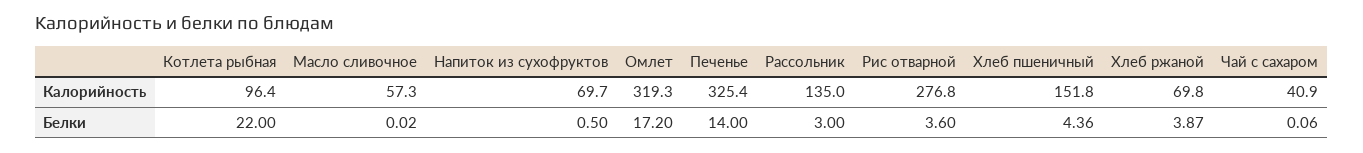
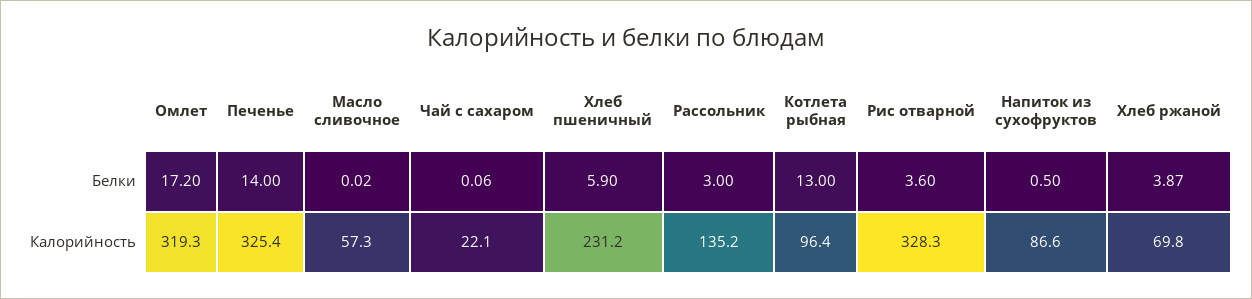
  {
    "Котлета рыбная": {
      "Калорийность": 96.4,
-     "Белки": 22
+     "Белки": 13
    },
    "Масло сливочное": {
      "Калорийность": 57.3,
      "Белки": 0.02
    },
    "Напиток из сухофруктов": {
-     "Калорийность": 69.7,
+     "Калорийность": 86.6,
      "Белки": 0.5
    },
    "Омлет": {
      "Калорийность": 319.3,
      "Белки": 17.2
    },
    "Печенье": {
      "Калорийность": 325.4,
      "Белки": 14
    },
    "Рассольник": {
-     "Калорийность": 135,
+     "Калорийность": 135.2,
      "Белки": 3
    },
    "Рис отварной": {
-     "Калорийность": 276.8,
+     "Калорийность": 328.3,
      "Белки": 3.6
    },
    "Хлеб пшеничный": {
-     "Калорийность": 151.8,
+     "Калорийность": 231.2,
-     "Белки": 4.36
+     "Белки": 5.9
    },
    "Хлеб ржаной": {
      "Калорийность": 69.8,
      "Белки": 3.87
    },
    "Чай с сахаром": {
-     "Калорийность": 40.9,
+     "Калорийность": 22.1,
      "Белки": 0.06
    }
  }

